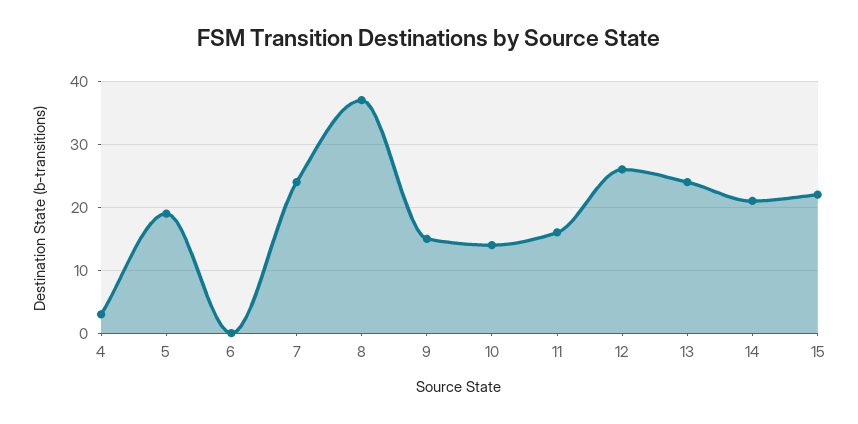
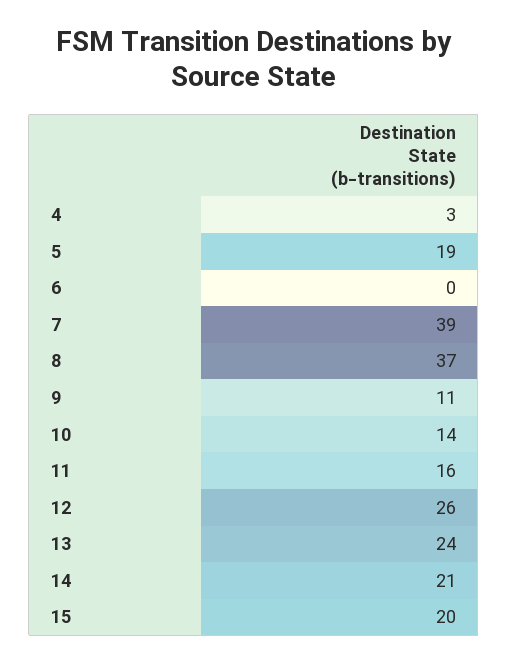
  {
    "4": 3,
    "5": 19,
    "6": 0,
-   "7": 24,
+   "7": 39,
    "8": 37,
-   "9": 15,
+   "9": 11,
    "10": 14,
    "11": 16,
    "12": 26,
    "13": 24,
    "14": 21,
-   "15": 22
+   "15": 20
  }

